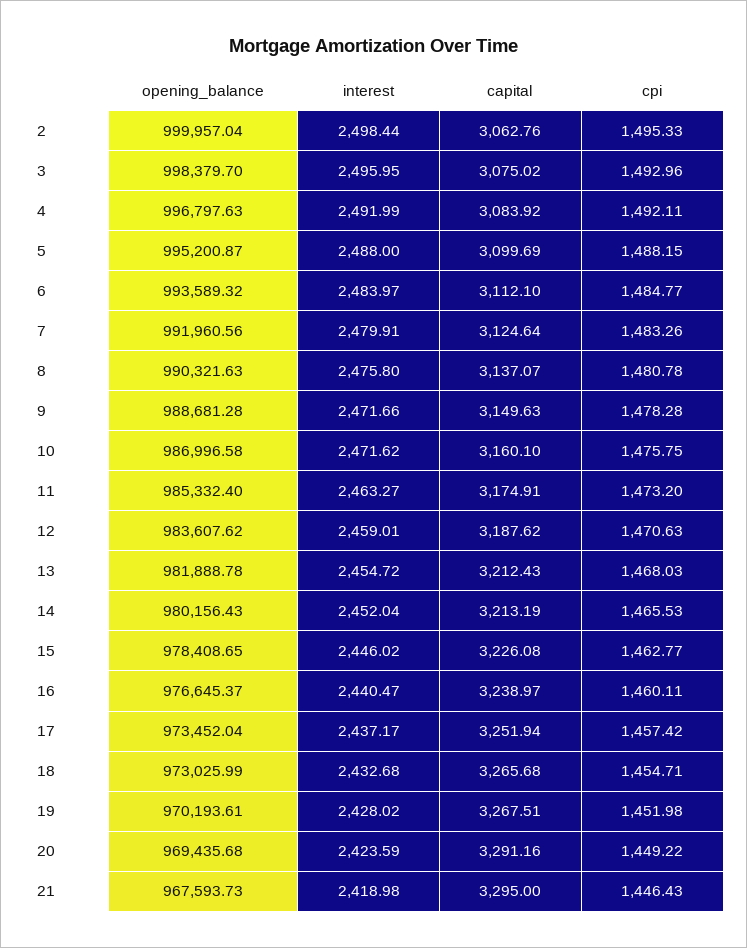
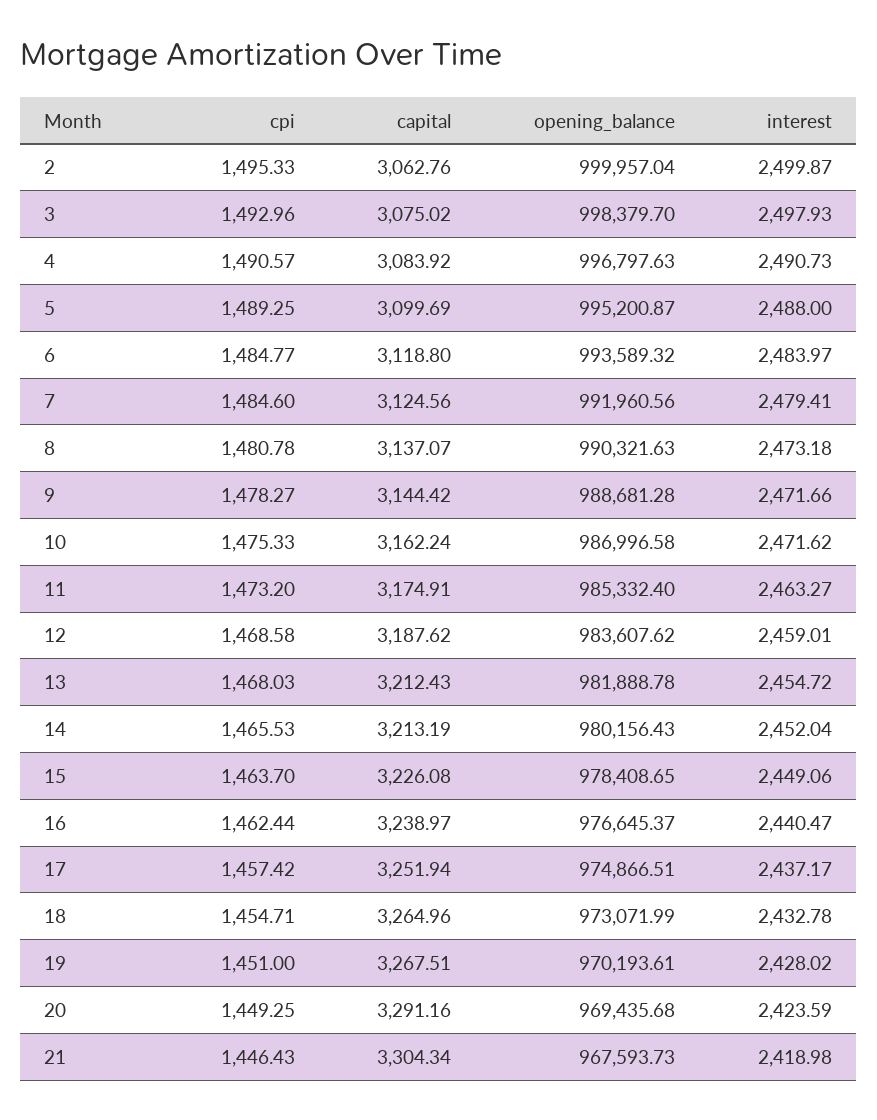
  {
    "opening_balance": {
      "2": 999957.04,
      "3": 998379.7,
      "4": 996797.63,
      "5": 995200.87,
      "6": 993589.32,
      "7": 991960.56,
      "8": 990321.63,
      "9": 988681.28,
      "10": 986996.58,
      "11": 985332.4,
      "12": 983607.62,
      "13": 981888.78,
      "14": 980156.43,
      "15": 978408.65,
      "16": 976645.37,
-     "17": 973452.04,
+     "17": 974866.51,
-     "18": 973025.99,
+     "18": 973071.99,
      "19": 970193.61,
      "20": 969435.68,
      "21": 967593.73
    },
    "interest": {
-     "2": 2498.44,
+     "2": 2499.87,
-     "3": 2495.95,
+     "3": 2497.93,
-     "4": 2491.99,
+     "4": 2490.73,
      "5": 2488,
      "6": 2483.97,
-     "7": 2479.91,
+     "7": 2479.41,
-     "8": 2475.8,
+     "8": 2473.18,
      "9": 2471.66,
      "10": 2471.62,
      "11": 2463.27,
      "12": 2459.01,
      "13": 2454.72,
      "14": 2452.04,
-     "15": 2446.02,
+     "15": 2449.06,
      "16": 2440.47,
      "17": 2437.17,
-     "18": 2432.68,
+     "18": 2432.78,
      "19": 2428.02,
      "20": 2423.59,
      "21": 2418.98
    },
    "capital": {
      "2": 3062.76,
      "3": 3075.02,
      "4": 3083.92,
      "5": 3099.69,
-     "6": 3112.1,
+     "6": 3118.8,
-     "7": 3124.64,
+     "7": 3124.56,
      "8": 3137.07,
-     "9": 3149.63,
+     "9": 3144.42,
-     "10": 3160.1,
+     "10": 3162.24,
      "11": 3174.91,
      "12": 3187.62,
      "13": 3212.43,
      "14": 3213.19,
      "15": 3226.08,
      "16": 3238.97,
      "17": 3251.94,
-     "18": 3265.68,
+     "18": 3264.96,
      "19": 3267.51,
      "20": 3291.16,
-     "21": 3295
+     "21": 3304.34
    },
    "cpi": {
      "2": 1495.33,
      "3": 1492.96,
-     "4": 1492.11,
+     "4": 1490.57,
-     "5": 1488.15,
+     "5": 1489.25,
      "6": 1484.77,
-     "7": 1483.26,
+     "7": 1484.6,
      "8": 1480.78,
-     "9": 1478.28,
+     "9": 1478.27,
-     "10": 1475.75,
+     "10": 1475.33,
      "11": 1473.2,
-     "12": 1470.63,
+     "12": 1468.58,
      "13": 1468.03,
      "14": 1465.53,
-     "15": 1462.77,
+     "15": 1463.7,
-     "16": 1460.11,
+     "16": 1462.44,
      "17": 1457.42,
      "18": 1454.71,
-     "19": 1451.98,
+     "19": 1451,
-     "20": 1449.22,
+     "20": 1449.25,
      "21": 1446.43
    }
  }

